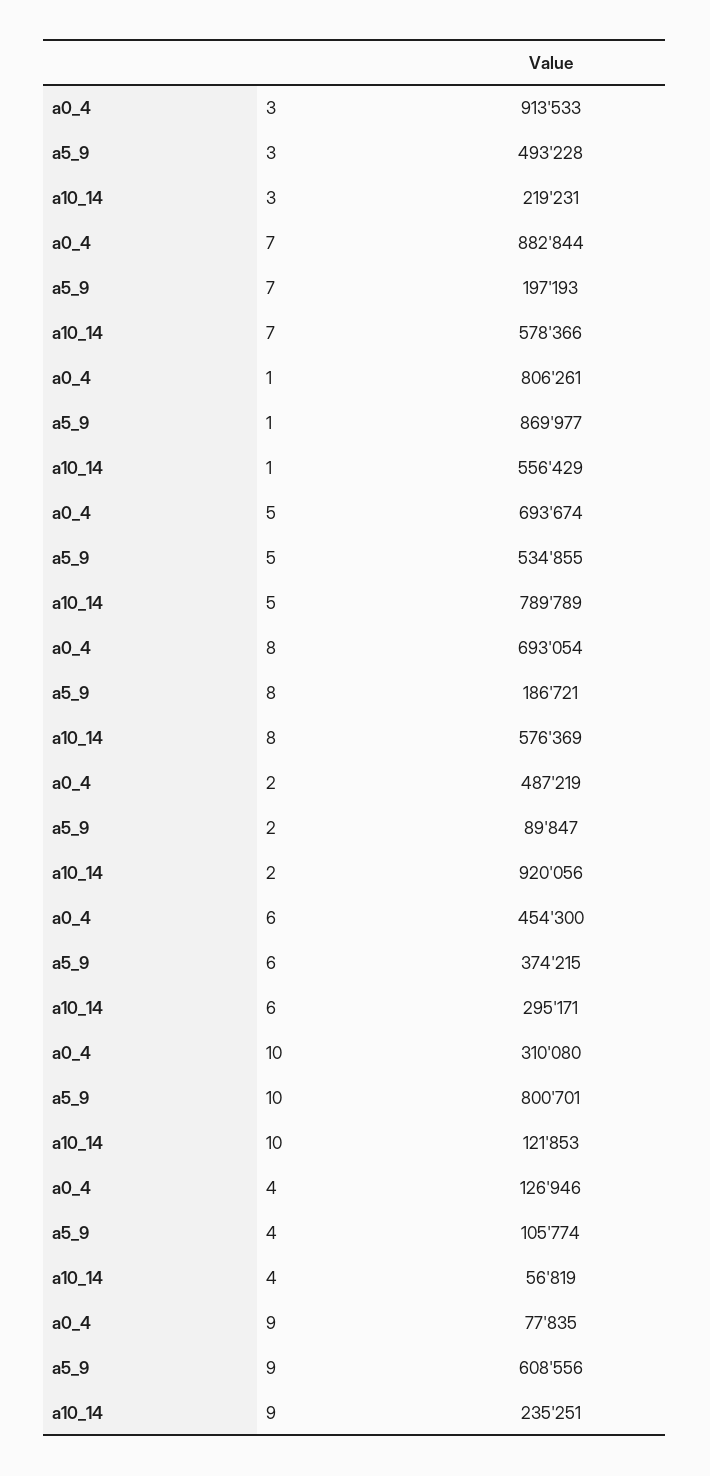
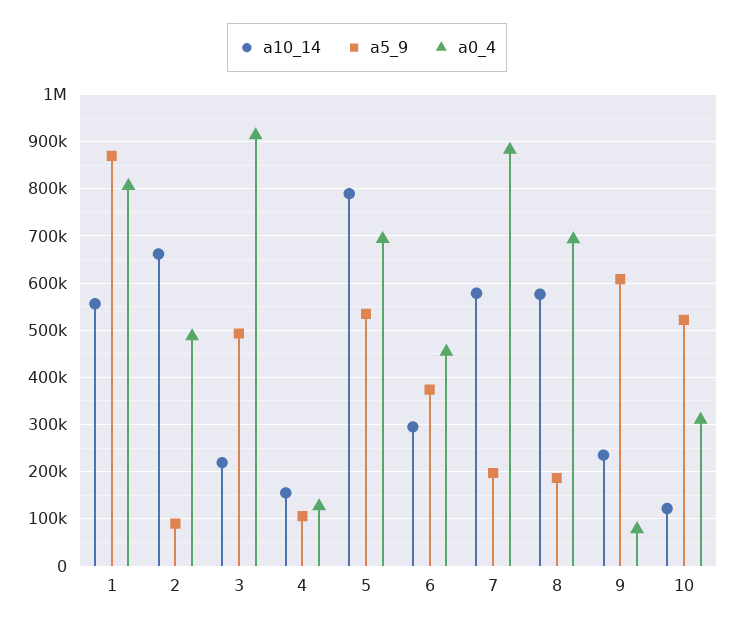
  {
    "a0_4": {
      "3": 913533,
      "7": 882844,
      "1": 806261,
      "5": 693674,
      "8": 693054,
      "2": 487219,
      "6": 454300,
      "10": 310080,
      "4": 126946,
      "9": 77835
    },
    "a5_9": {
      "3": 493228,
      "7": 197193,
      "1": 869977,
      "5": 534855,
      "8": 186721,
      "2": 89847,
      "6": 374215,
-     "10": 800701,
+     "10": 520000,
      "4": 105774,
      "9": 608556
    },
    "a10_14": {
      "3": 219231,
      "7": 578366,
      "1": 556429,
      "5": 789789,
      "8": 576369,
-     "2": 920056,
+     "2": 660000,
      "6": 295171,
      "10": 121853,
-     "4": 56819,
+     "4": 160000,
      "9": 235251
    }
  }

